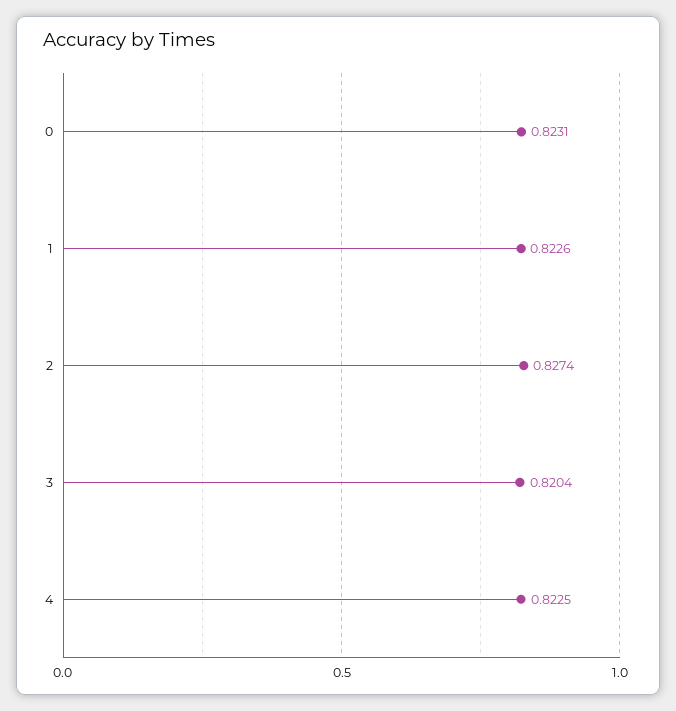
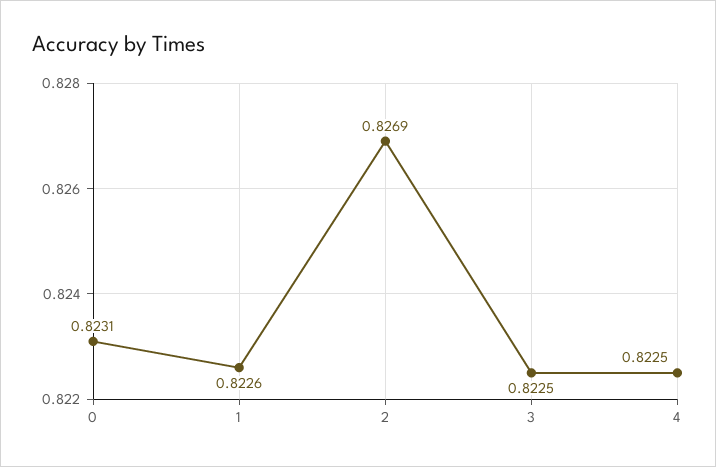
  {
    "0": 0.8231,
    "1": 0.8226,
-   "2": 0.8274,
+   "2": 0.8269,
-   "3": 0.8204,
+   "3": 0.8225,
    "4": 0.8225
  }

